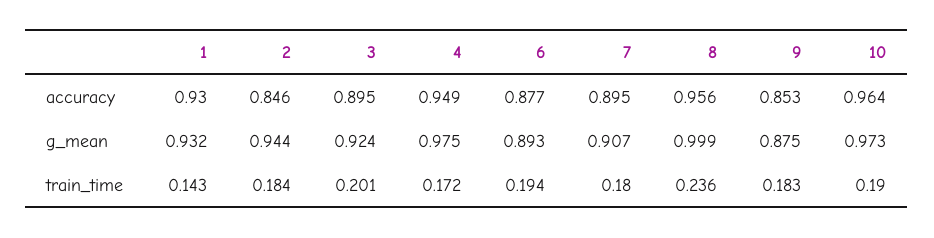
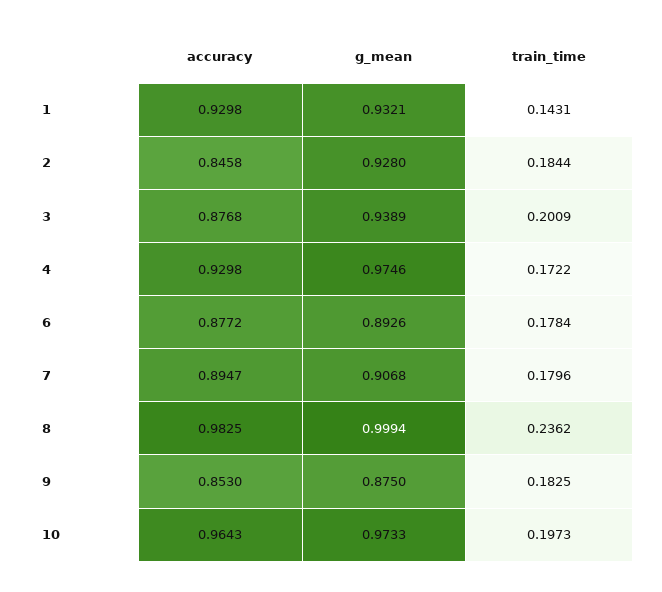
  {
    "1": {
      "accuracy": 0.9298,
      "g_mean": 0.9321,
      "train_time": 0.1431
    },
    "2": {
      "accuracy": 0.8458,
-     "g_mean": 0.944,
+     "g_mean": 0.928,
      "train_time": 0.1844
    },
    "3": {
-     "accuracy": 0.895,
+     "accuracy": 0.8768,
-     "g_mean": 0.924,
+     "g_mean": 0.9389,
      "train_time": 0.2009
    },
    "4": {
-     "accuracy": 0.949,
+     "accuracy": 0.9298,
      "g_mean": 0.9746,
      "train_time": 0.1722
    },
    "6": {
      "accuracy": 0.8772,
      "g_mean": 0.8926,
-     "train_time": 0.194
+     "train_time": 0.1784
    },
    "7": {
      "accuracy": 0.8947,
      "g_mean": 0.9068,
      "train_time": 0.1796
    },
    "8": {
-     "accuracy": 0.956,
+     "accuracy": 0.9825,
      "g_mean": 0.9994,
      "train_time": 0.2362
    },
    "9": {
      "accuracy": 0.853,
      "g_mean": 0.875,
      "train_time": 0.1825
    },
    "10": {
      "accuracy": 0.9643,
      "g_mean": 0.9733,
-     "train_time": 0.19
+     "train_time": 0.1973
    }
  }

